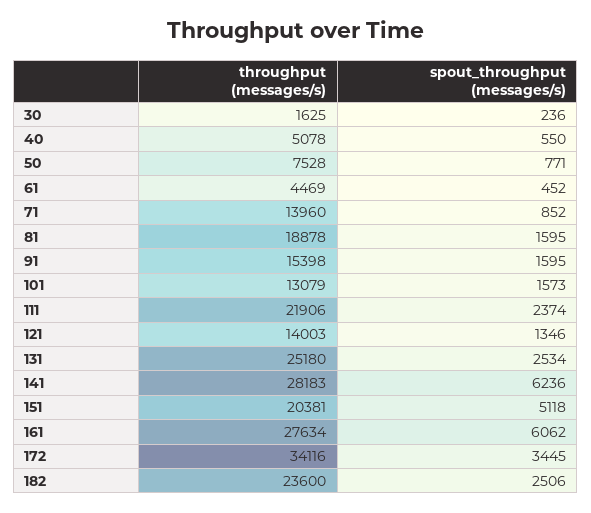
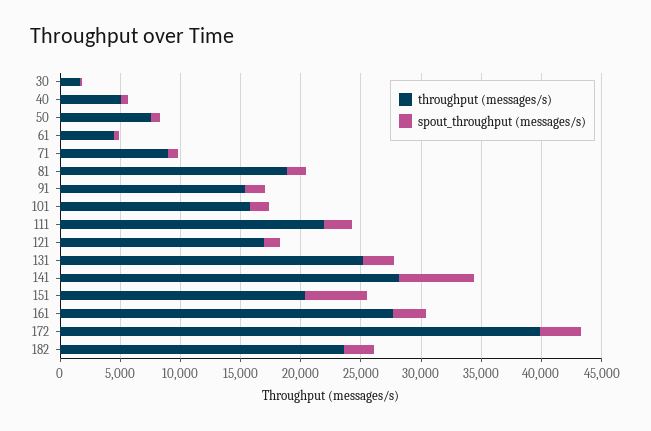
  {
    "throughput (messages/s)": {
      "30": 1625,
      "40": 5078,
      "50": 7528,
      "61": 4469,
-     "71": 13960,
+     "71": 9000,
      "81": 18878,
      "91": 15398,
-     "101": 13079,
+     "101": 16000,
      "111": 21906,
-     "121": 14003,
+     "121": 17000,
      "131": 25180,
      "141": 28183,
      "151": 20381,
      "161": 27634,
-     "172": 34116,
+     "172": 40000,
      "182": 23600
    },
    "spout_throughput (messages/s)": {
      "30": 236,
      "40": 550,
      "50": 771,
      "61": 452,
      "71": 852,
      "81": 1595,
      "91": 1595,
      "101": 1573,
      "111": 2374,
      "121": 1346,
      "131": 2534,
      "141": 6236,
      "151": 5118,
-     "161": 6062,
+     "161": 3000,
      "172": 3445,
      "182": 2506
    }
  }

